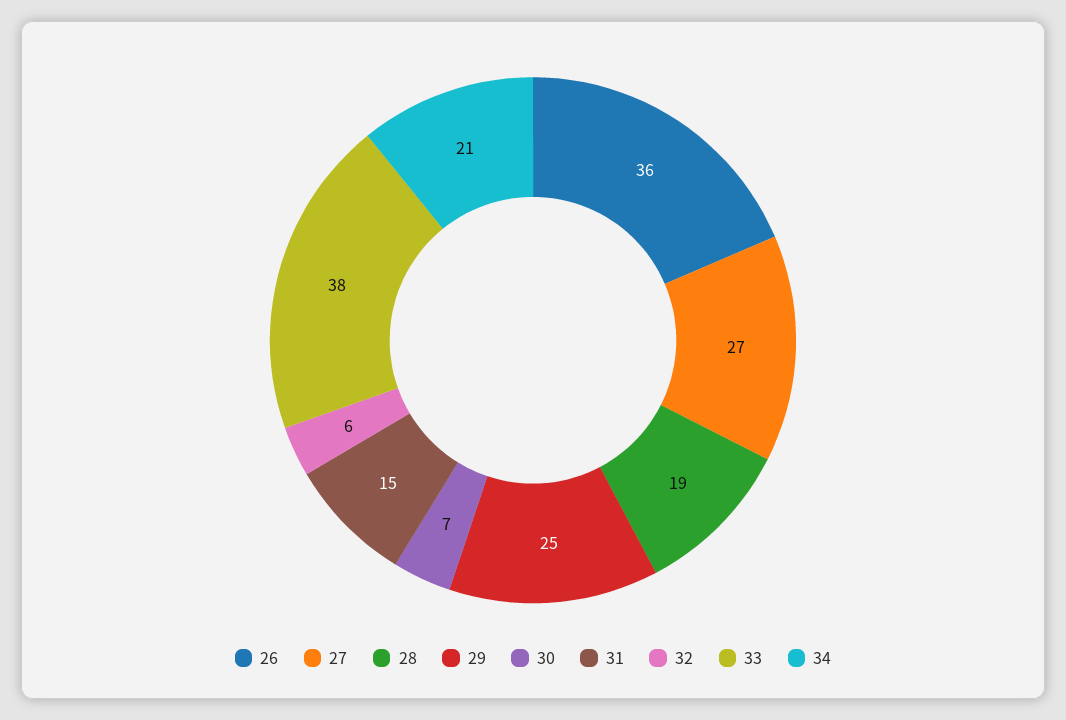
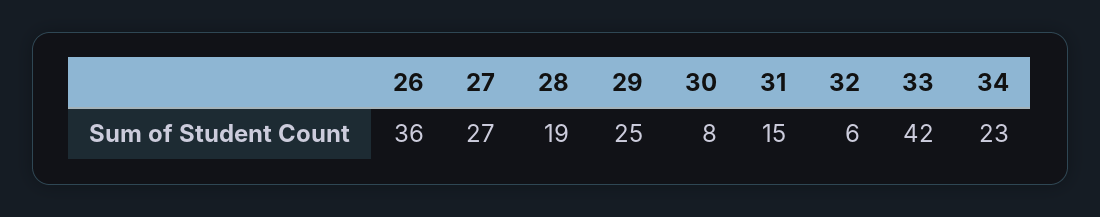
  {
    "26": 36,
    "27": 27,
    "28": 19,
    "29": 25,
-   "30": 7,
+   "30": 8,
    "31": 15,
    "32": 6,
-   "33": 38,
+   "33": 42,
-   "34": 21
+   "34": 23
  }

